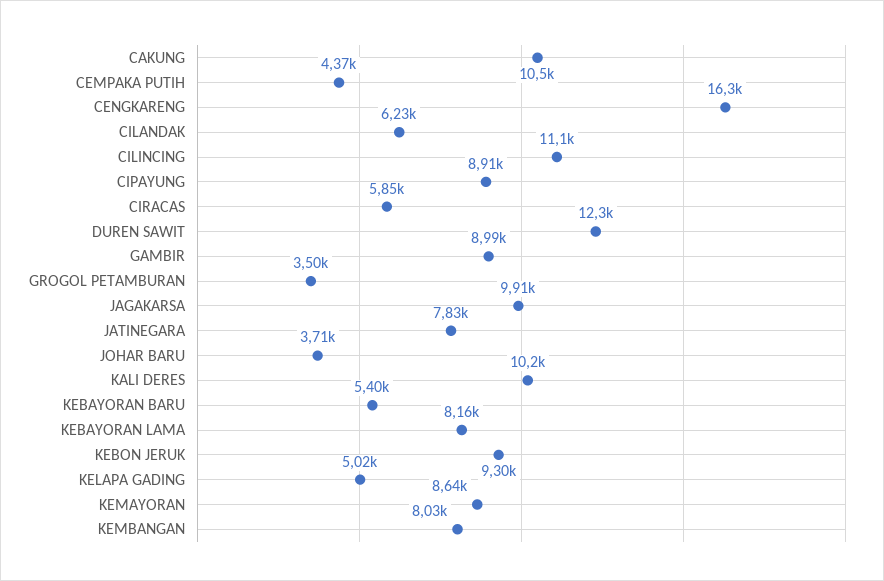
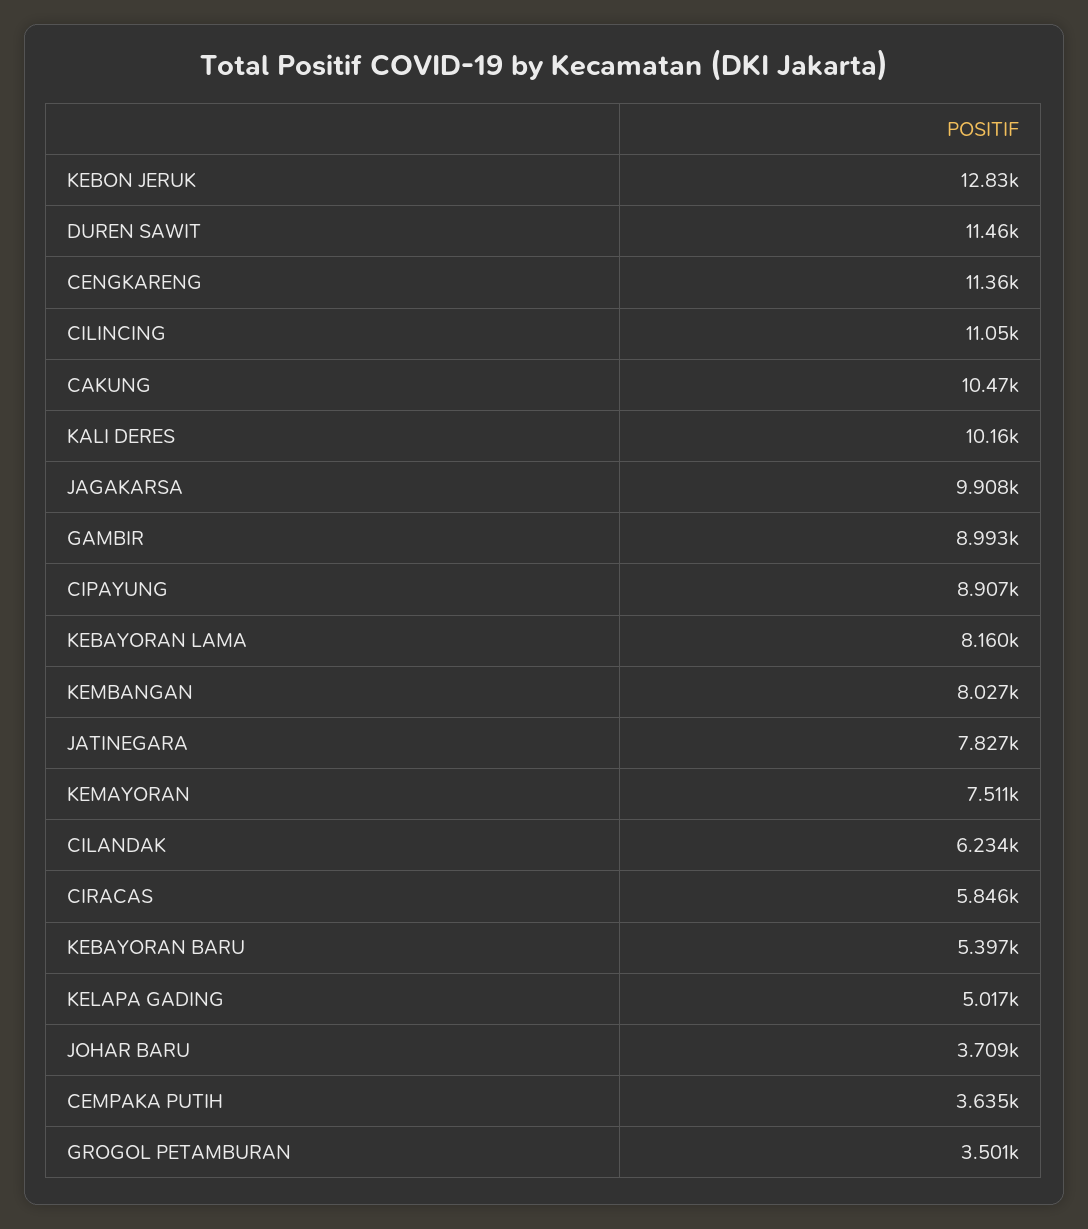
  {
    "CAKUNG": 10470,
-   "CEMPAKA PUTIH": 4370,
+   "CEMPAKA PUTIH": 3635,
-   "CENGKARENG": 16300,
+   "CENGKARENG": 11360,
    "CILANDAK": 6234,
    "CILINCING": 11050,
    "CIPAYUNG": 8907,
    "CIRACAS": 5846,
-   "DUREN SAWIT": 12300,
+   "DUREN SAWIT": 11460,
    "GAMBIR": 8993,
    "GROGOL PETAMBURAN": 3501,
    "JAGAKARSA": 9908,
    "JATINEGARA": 7827,
    "JOHAR BARU": 3709,
    "KALI DERES": 10160,
    "KEBAYORAN BARU": 5397,
    "KEBAYORAN LAMA": 8160,
-   "KEBON JERUK": 9300,
+   "KEBON JERUK": 12830,
    "KELAPA GADING": 5017,
-   "KEMAYORAN": 8640,
+   "KEMAYORAN": 7511,
    "KEMBANGAN": 8027
  }

